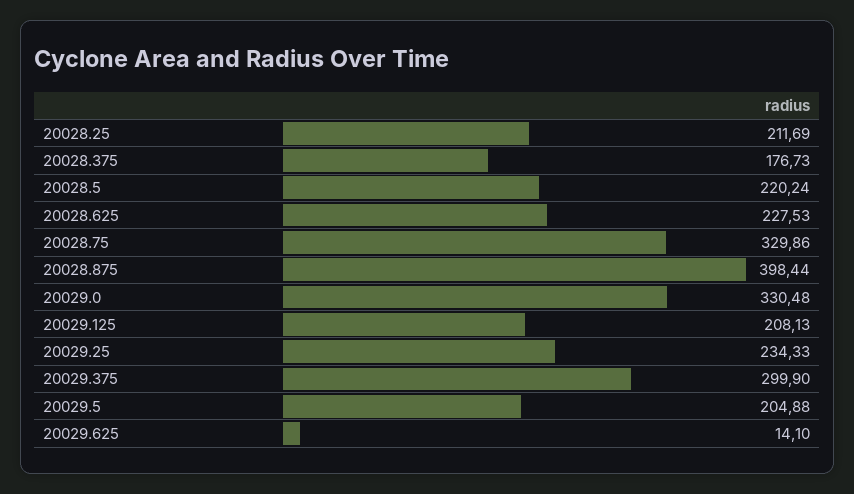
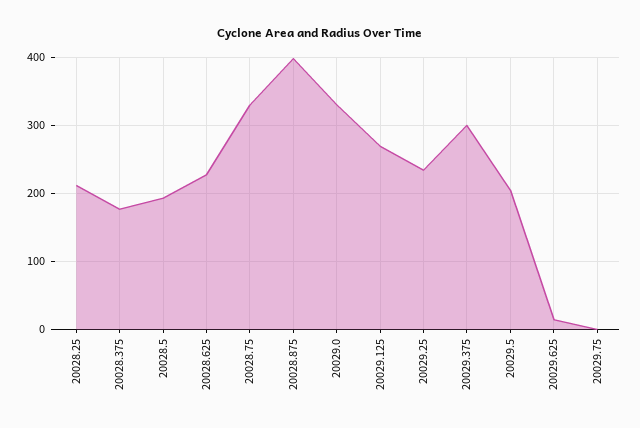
  {
    "20028.25": 211.69,
    "20028.375": 176.73,
-   "20028.5": 220.24,
+   "20028.5": 190,
    "20028.625": 227.53,
    "20028.75": 329.86,
    "20028.875": 398.44,
    "20029.0": 330.48,
-   "20029.125": 208.13,
+   "20029.125": 270,
    "20029.25": 234.33,
    "20029.375": 299.9,
    "20029.5": 204.88,
-   "20029.625": 14.1
+   "20029.625": 14.1,
+   "20029.75": 0
  }

